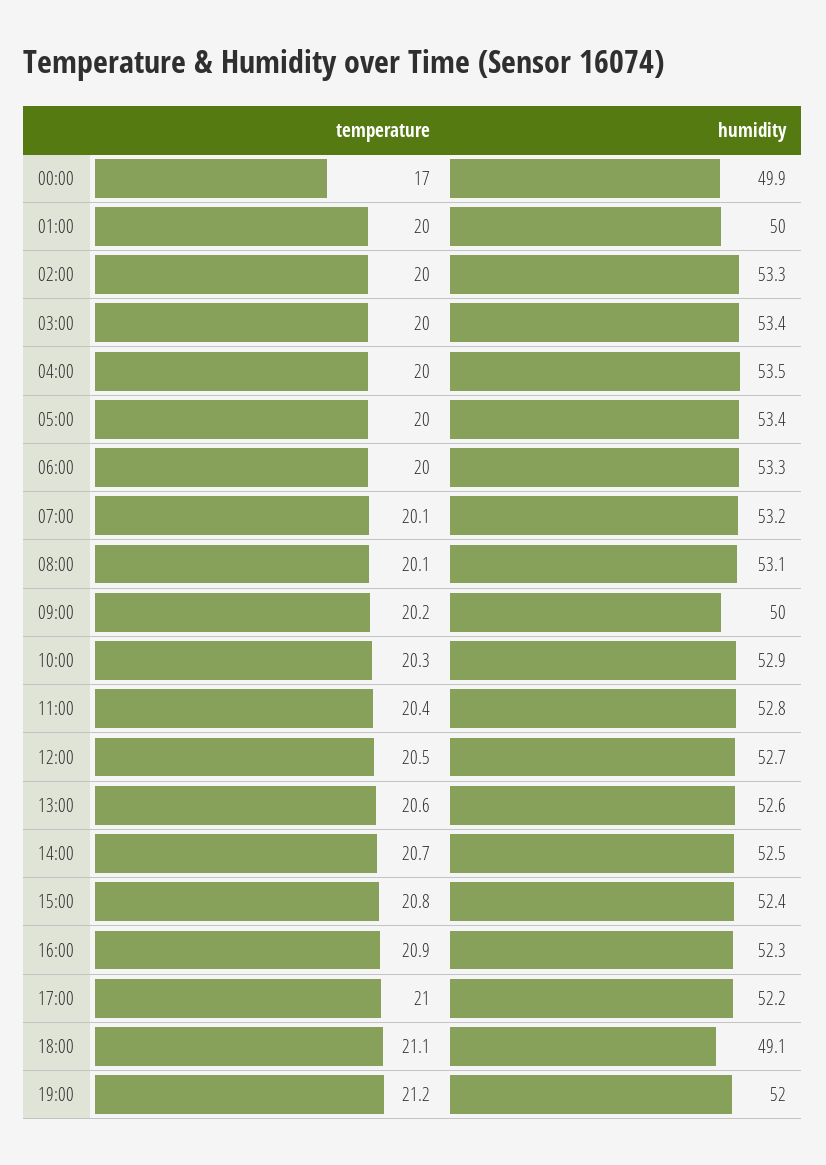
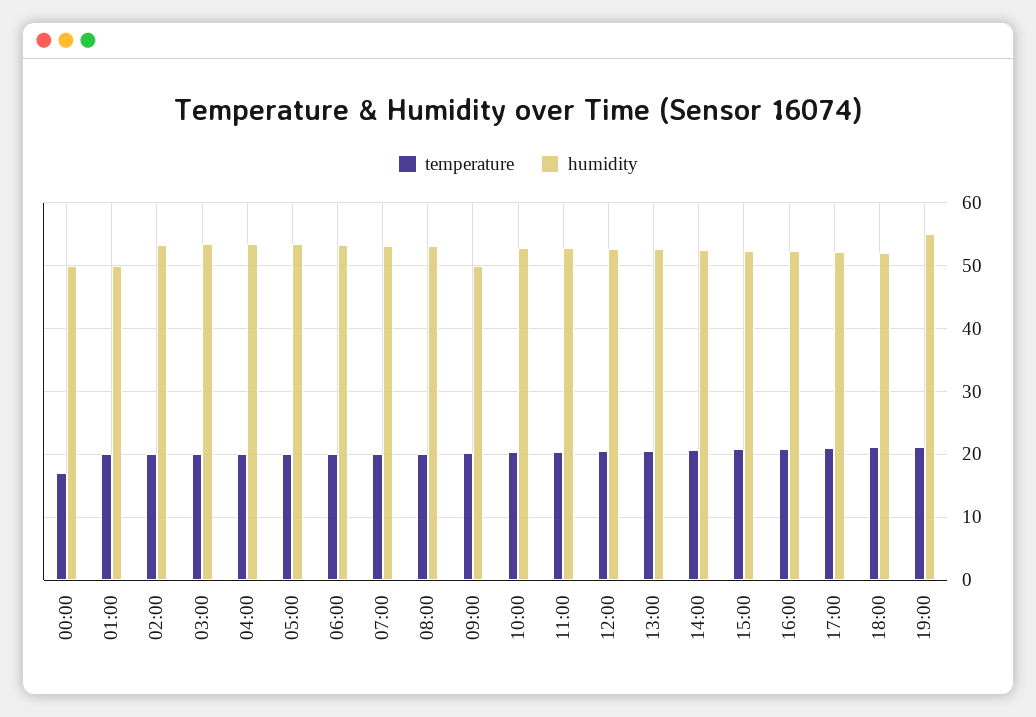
  {
    "temperature": {
      "00:00": 17,
      "01:00": 20,
      "02:00": 20,
      "03:00": 20,
      "04:00": 20,
      "05:00": 20,
      "06:00": 20,
      "07:00": 20.1,
      "08:00": 20.1,
      "09:00": 20.2,
      "10:00": 20.3,
      "11:00": 20.4,
      "12:00": 20.5,
      "13:00": 20.6,
      "14:00": 20.7,
      "15:00": 20.8,
      "16:00": 20.9,
      "17:00": 21,
      "18:00": 21.1,
      "19:00": 21.2
    },
    "humidity": {
      "00:00": 49.9,
      "01:00": 50,
      "02:00": 53.3,
      "03:00": 53.4,
      "04:00": 53.5,
      "05:00": 53.4,
      "06:00": 53.3,
      "07:00": 53.2,
      "08:00": 53.1,
      "09:00": 50,
      "10:00": 52.9,
      "11:00": 52.8,
      "12:00": 52.7,
      "13:00": 52.6,
      "14:00": 52.5,
      "15:00": 52.4,
      "16:00": 52.3,
      "17:00": 52.2,
-     "18:00": 49.1,
+     "18:00": 52,
-     "19:00": 52
+     "19:00": 55
    }
  }

